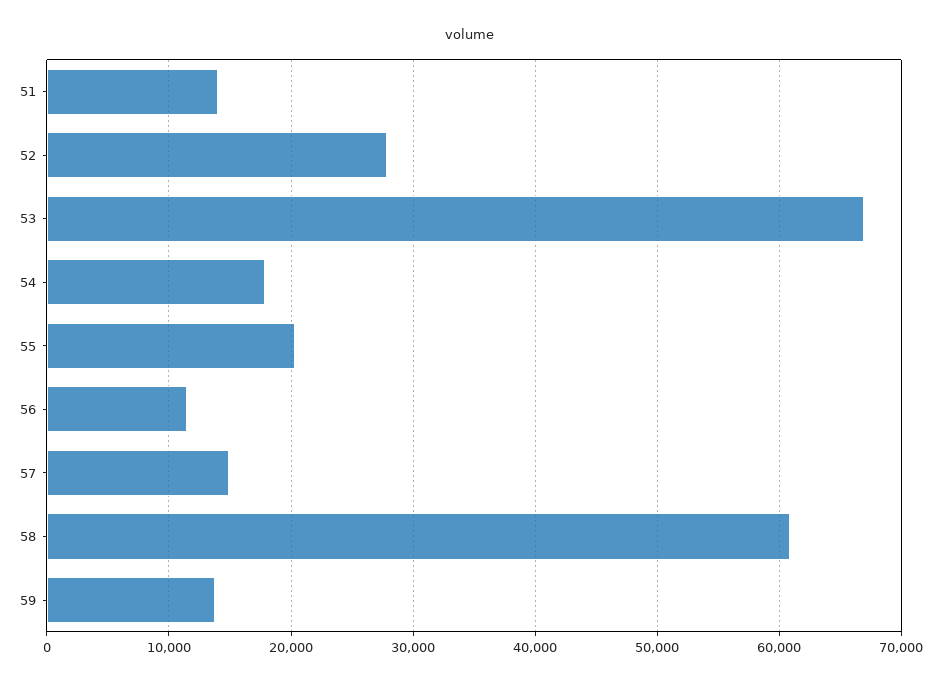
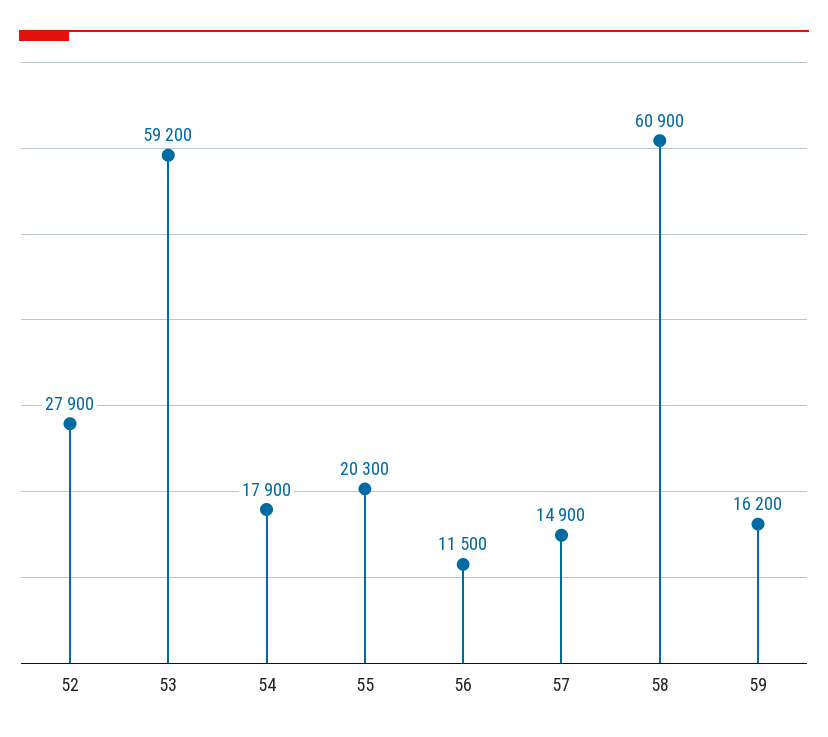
  {
-   "51": 14000,
    "52": 27900,
-   "53": 67000,
+   "53": 59200,
    "54": 17900,
    "55": 20300,
    "56": 11500,
    "57": 14900,
    "58": 60900,
-   "59": 14000
+   "59": 16200
  }

